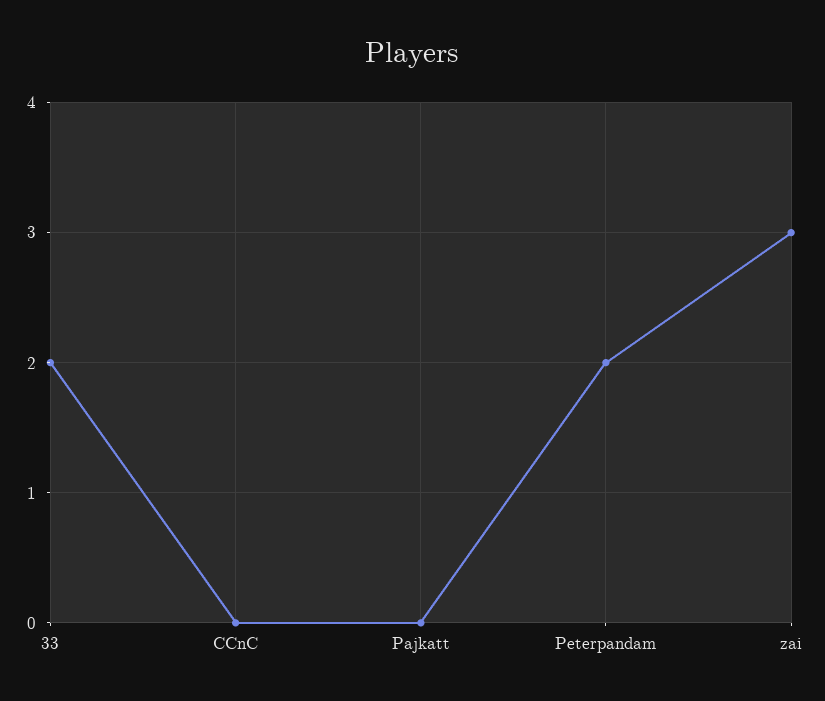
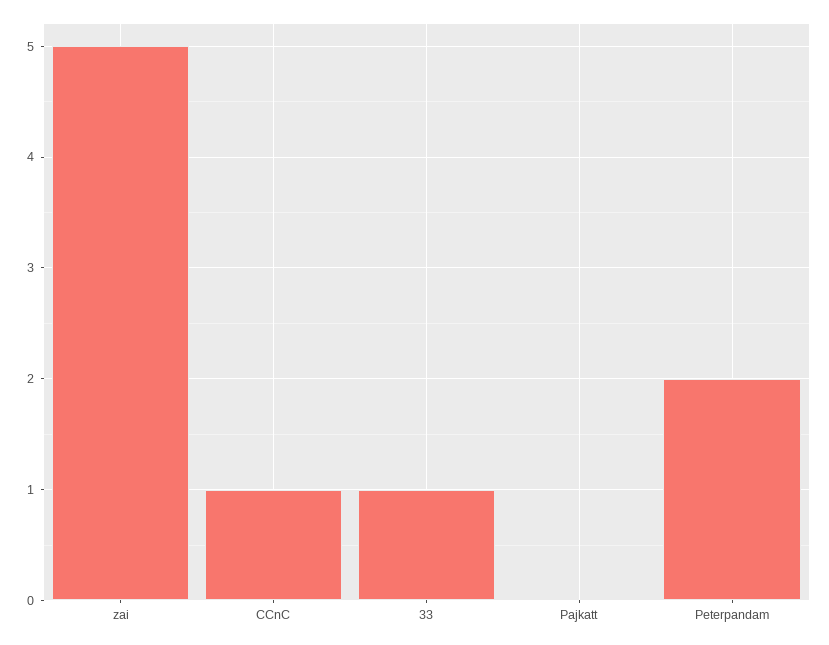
  {
-   "33": 2,
+   "33": 1,
-   "CCnC": 0,
+   "CCnC": 1,
    "Pajkatt": 0,
    "Peterpandam": 2,
-   "zai": 3
+   "zai": 5
  }

